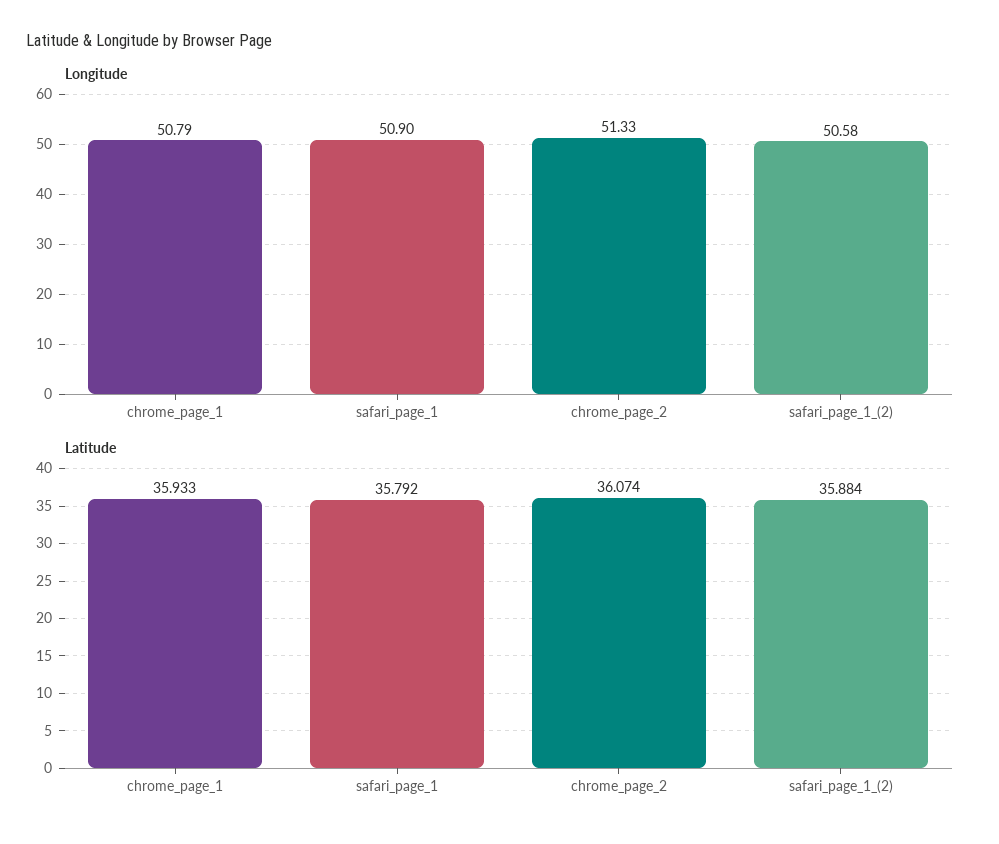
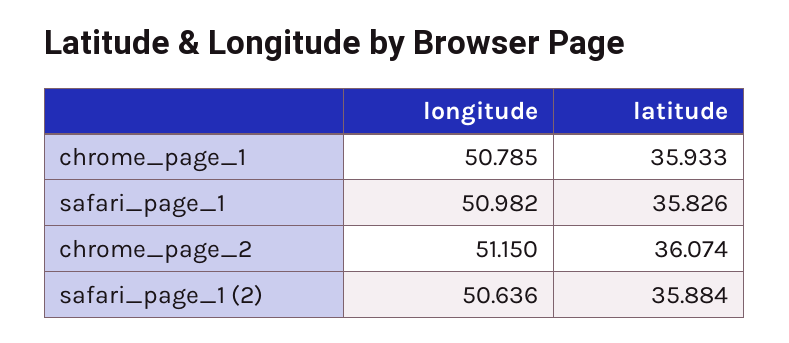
  {
    "Longitude": {
      "chrome_page_1": 50.785,
-     "safari_page_1": 50.9,
+     "safari_page_1": 50.982,
-     "chrome_page_2": 51.33,
+     "chrome_page_2": 51.15,
-     "safari_page_1_(2)": 50.58
+     "safari_page_1_(2)": 50.636
    },
    "Latitude": {
      "chrome_page_1": 35.933,
-     "safari_page_1": 35.792,
+     "safari_page_1": 35.826,
      "chrome_page_2": 36.074,
      "safari_page_1_(2)": 35.884
    }
  }

